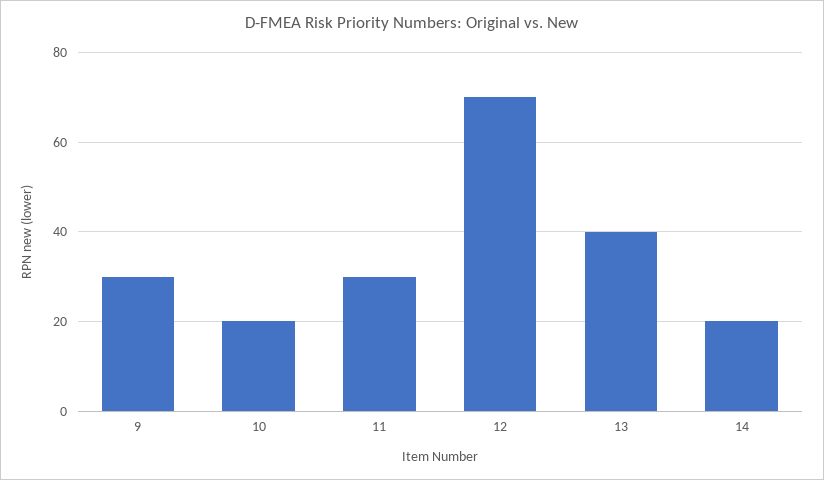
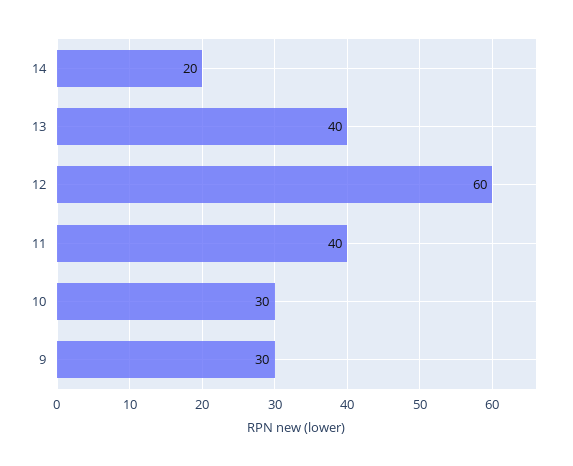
  {
    "9": 30,
-   "10": 20,
+   "10": 30,
-   "11": 30,
+   "11": 40,
-   "12": 70,
+   "12": 60,
    "13": 40,
    "14": 20
  }

